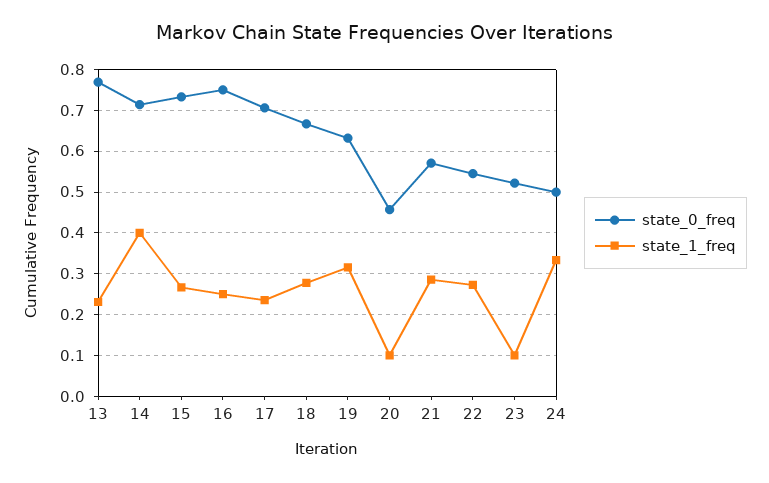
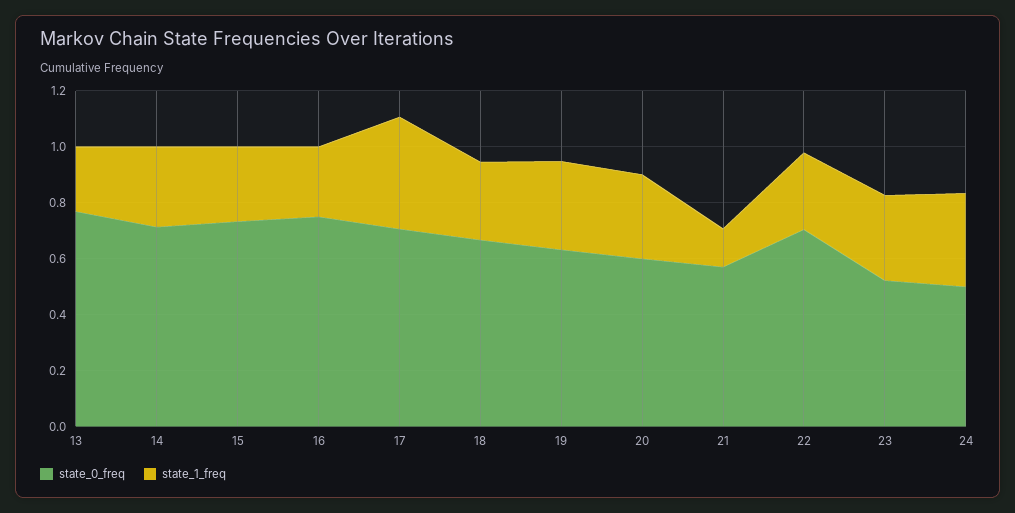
  {
    "state_0_freq": {
      "13": 0.76,
      "14": 0.72,
      "15": 0.74,
      "16": 0.76,
      "17": 0.7,
      "18": 0.66,
      "19": 0.64,
-     "20": 0.46,
+     "20": 0.6,
      "21": 0.58,
-     "22": 0.54,
+     "22": 0.7,
      "23": 0.52,
      "24": 0.5
    },
    "state_1_freq": {
      "13": 0.24,
-     "14": 0.4,
+     "14": 0.3,
      "15": 0.26,
      "16": 0.26,
-     "17": 0.24,
+     "17": 0.4,
      "18": 0.28,
      "19": 0.32,
-     "20": 0.1,
+     "20": 0.3,
-     "21": 0.28,
+     "21": 0.15,
      "22": 0.28,
-     "23": 0.1,
+     "23": 0.3,
      "24": 0.34
    }
  }

